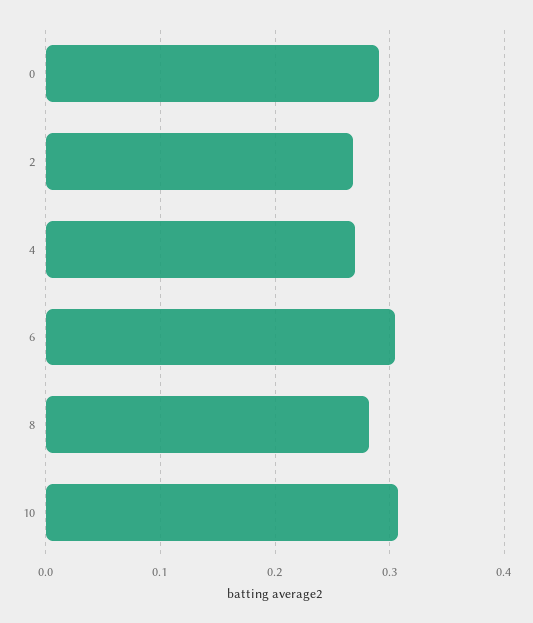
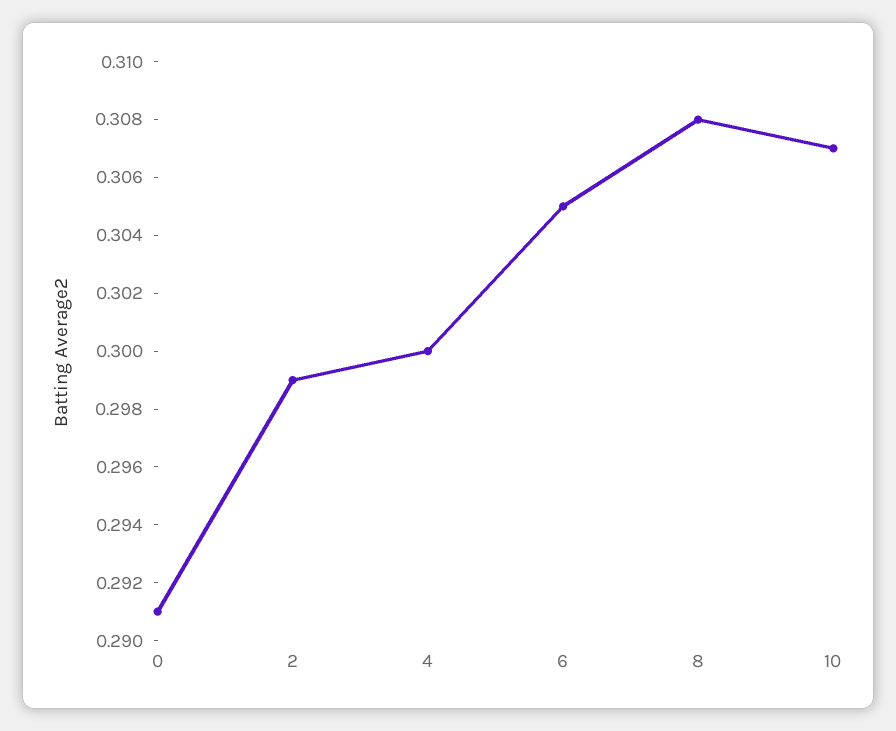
  {
    "0": 0.291,
-   "2": 0.27,
+   "2": 0.299,
-   "4": 0.27,
+   "4": 0.3,
    "6": 0.305,
-   "8": 0.28,
+   "8": 0.308,
    "10": 0.307
  }

